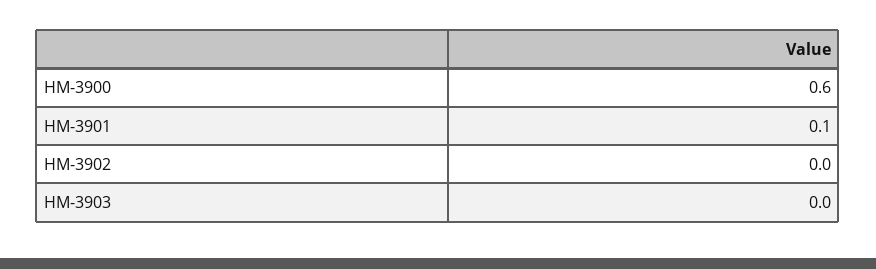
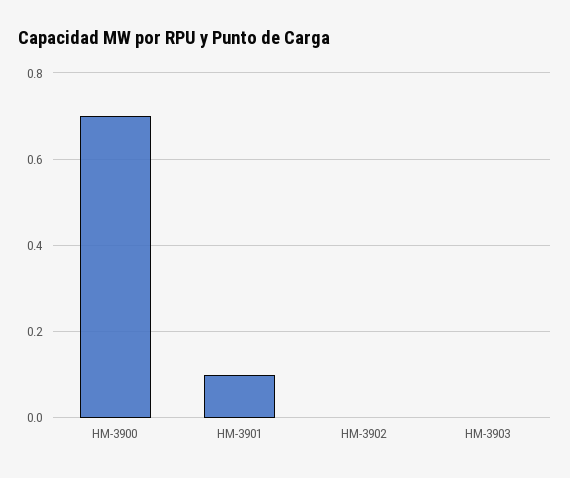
  {
-   "HM-3900": 0.6,
+   "HM-3900": 0.7,
    "HM-3901": 0.1,
    "HM-3902": 0,
    "HM-3903": 0
  }

